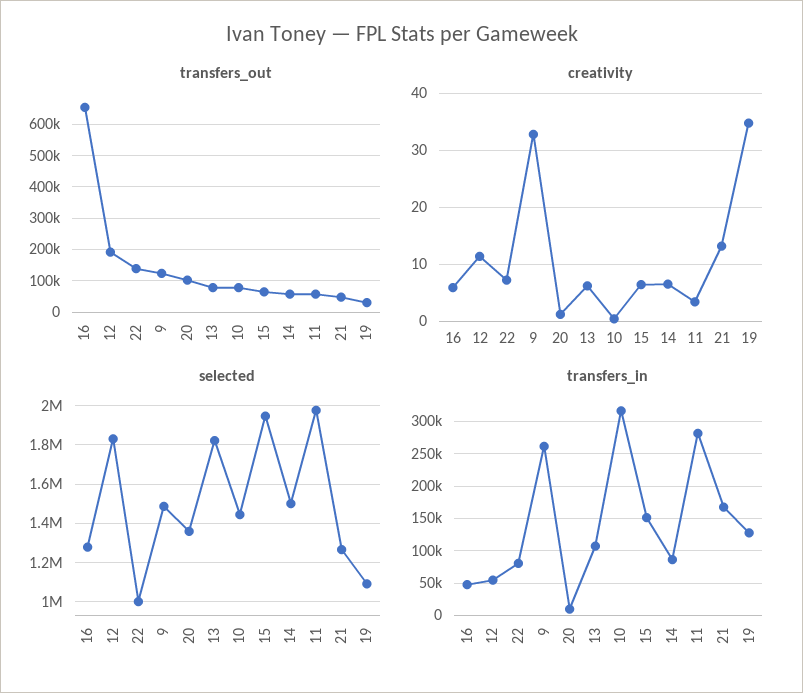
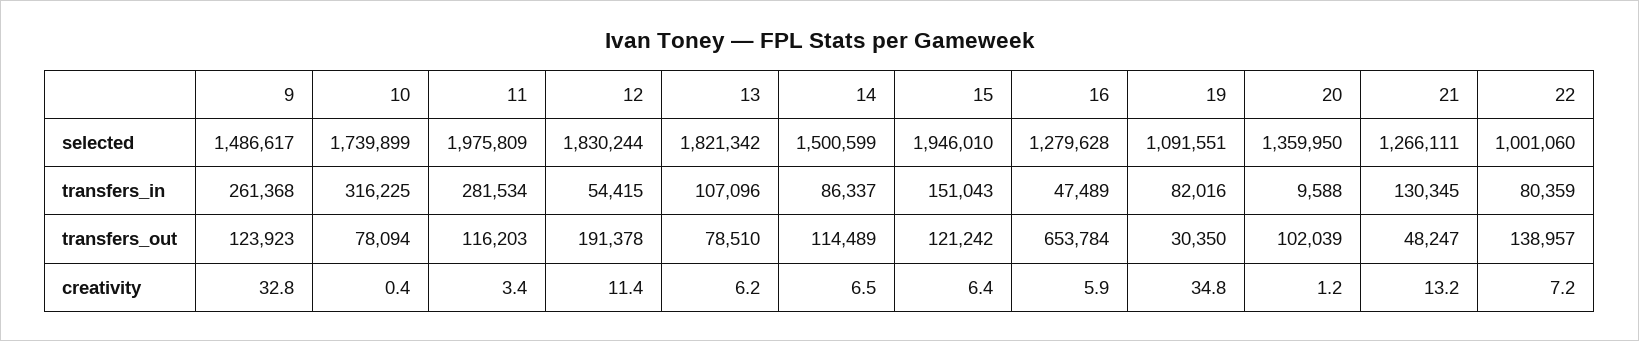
  {
    "transfers_out": {
      "16": 653784,
      "12": 191378,
      "22": 138957,
      "9": 123923,
      "20": 102039,
      "13": 78510,
      "10": 78094,
-     "15": 60000,
+     "15": 121242,
-     "14": 60000,
+     "14": 114489,
-     "11": 60000,
+     "11": 116203,
      "21": 48247,
      "19": 30350
    },
    "creativity": {
      "16": 5.9,
      "12": 11.4,
      "22": 7.2,
      "9": 32.8,
      "20": 1.2,
      "13": 6.2,
      "10": 0.4,
      "15": 6.4,
      "14": 6.5,
      "11": 3.4,
      "21": 13.2,
      "19": 34.8
    },
    "selected": {
      "16": 1279628,
      "12": 1830244,
      "22": 1001060,
      "9": 1486617,
      "20": 1359950,
      "13": 1821342,
-     "10": 1450000,
+     "10": 1739899,
      "15": 1946010,
      "14": 1500599,
      "11": 1975809,
      "21": 1266111,
      "19": 1091551
    },
    "transfers_in": {
      "16": 47489,
      "12": 54415,
      "22": 80359,
      "9": 261368,
      "20": 9588,
      "13": 107096,
      "10": 316225,
      "15": 151043,
      "14": 86337,
      "11": 281534,
-     "21": 170000,
+     "21": 130345,
-     "19": 130000
+     "19": 82016
    }
  }

